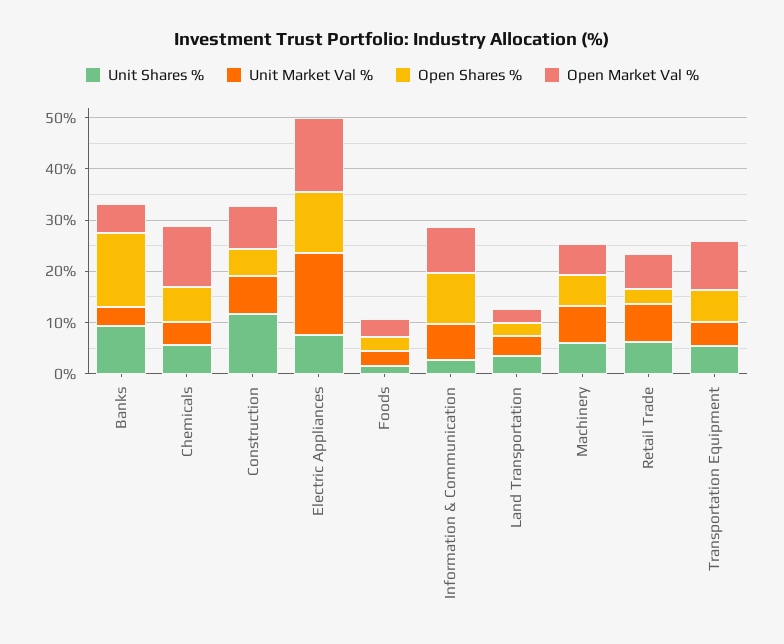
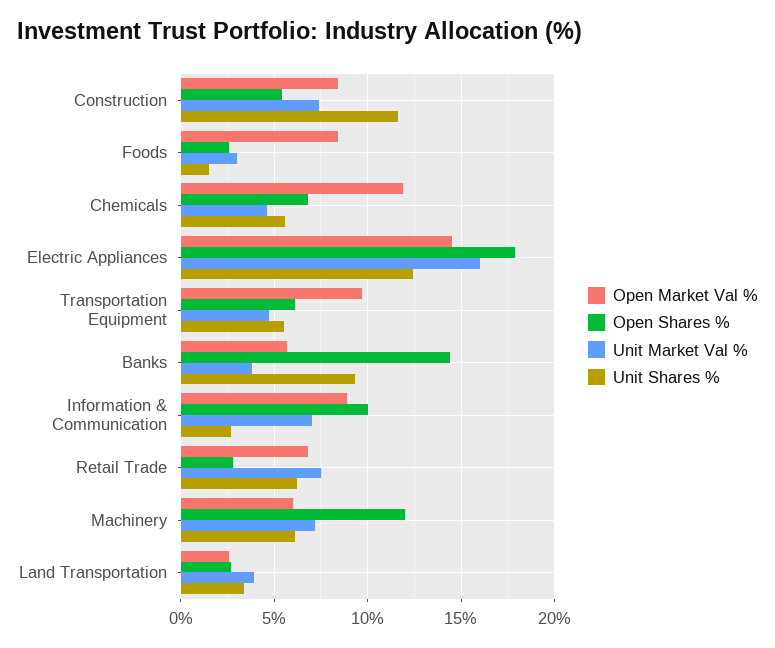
  {
    "Unit Shares %": {
      "Banks": 9.5,
      "Chemicals": 5.5,
      "Construction": 11.5,
-     "Electric Appliances": 8,
+     "Electric Appliances": 12.5,
      "Foods": 1.5,
      "Information & Communication": 2.5,
      "Land Transportation": 3.5,
      "Machinery": 6,
      "Retail Trade": 6,
      "Transportation Equipment": 5.5
    },
    "Unit Market Val %": {
      "Banks": 4,
      "Chemicals": 4.5,
      "Construction": 7.5,
      "Electric Appliances": 16,
      "Foods": 3,
      "Information & Communication": 7,
      "Land Transportation": 4,
      "Machinery": 7,
      "Retail Trade": 7.5,
      "Transportation Equipment": 4.5
    },
    "Open Shares %": {
      "Banks": 14.5,
      "Chemicals": 7,
      "Construction": 5.5,
-     "Electric Appliances": 12,
+     "Electric Appliances": 18,
      "Foods": 2.5,
      "Information & Communication": 10,
      "Land Transportation": 2.5,
-     "Machinery": 6,
+     "Machinery": 12,
      "Retail Trade": 3,
      "Transportation Equipment": 6
    },
    "Open Market Val %": {
      "Banks": 5.5,
      "Chemicals": 12,
      "Construction": 8.5,
      "Electric Appliances": 14.5,
-     "Foods": 4,
+     "Foods": 8.5,
      "Information & Communication": 9,
      "Land Transportation": 2.5,
      "Machinery": 6,
      "Retail Trade": 7,
      "Transportation Equipment": 9.5
    }
  }

